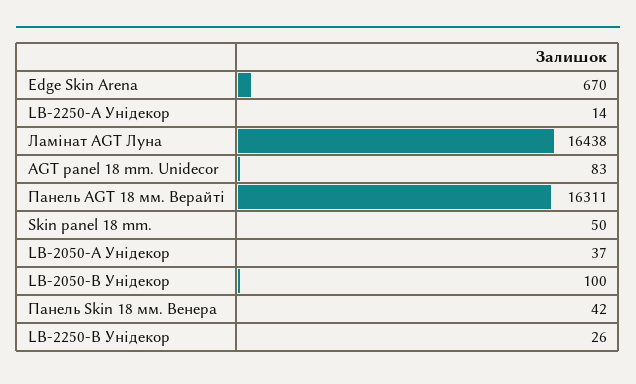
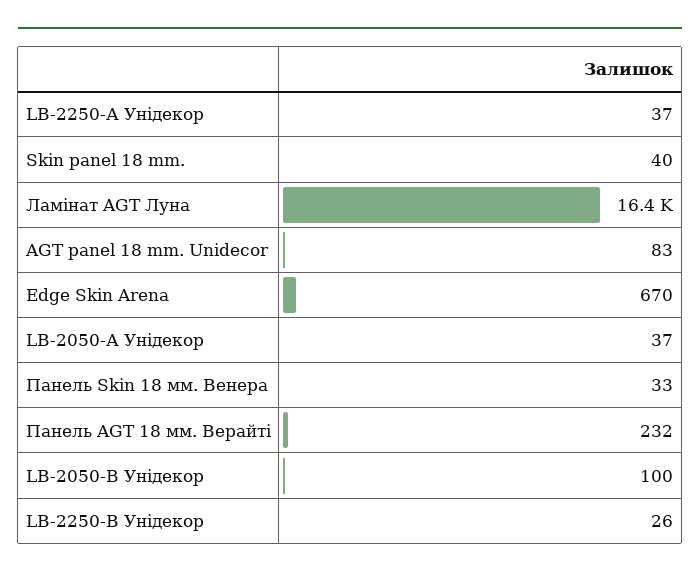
  {
    "Edge Skin Arena": 670,
-   "LB-2250-А Унідекор": 14,
+   "LB-2250-А Унідекор": 37,
    "Ламінат AGT Луна": 16438,
    "AGT panel 18 mm. Unidecor": 83,
-   "Панель AGT 18 мм. Верайті": 16311,
+   "Панель AGT 18 мм. Верайті": 232,
-   "Skin panel 18 mm.": 50,
+   "Skin panel 18 mm.": 40,
    "LB-2050-А Унідекор": 37,
    "LB-2050-В Унідекор": 100,
-   "Панель Skin 18 мм. Венера": 42,
+   "Панель Skin 18 мм. Венера": 33,
    "LB-2250-В Унідекор": 26
  }

